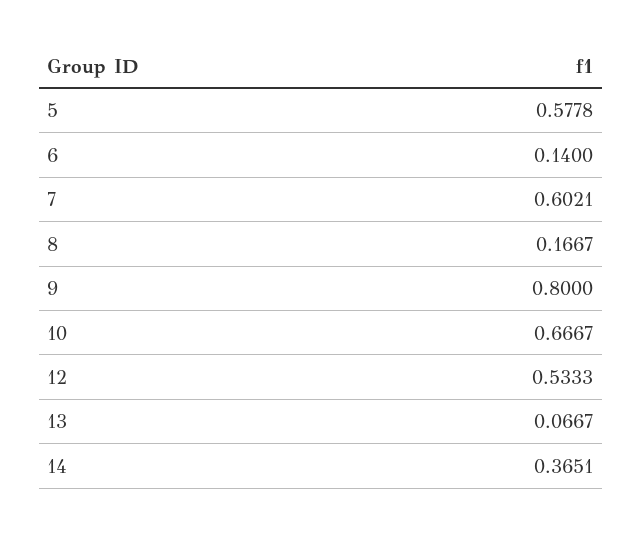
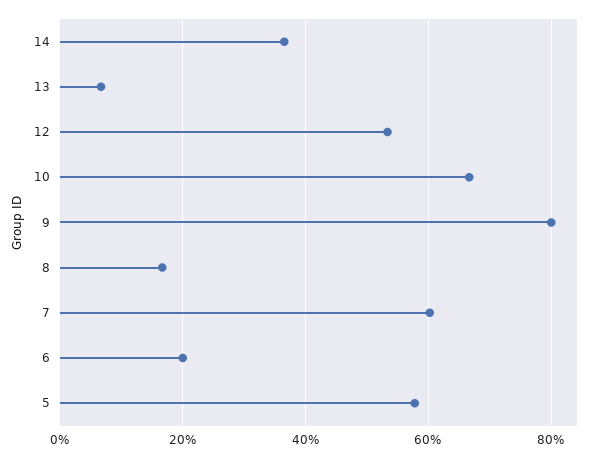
  {
    "5": 0.5778,
-   "6": 0.14,
+   "6": 0.2,
    "7": 0.6021,
    "8": 0.1667,
    "9": 0.8,
    "10": 0.6667,
    "12": 0.5333,
    "13": 0.0667,
    "14": 0.3651
  }

